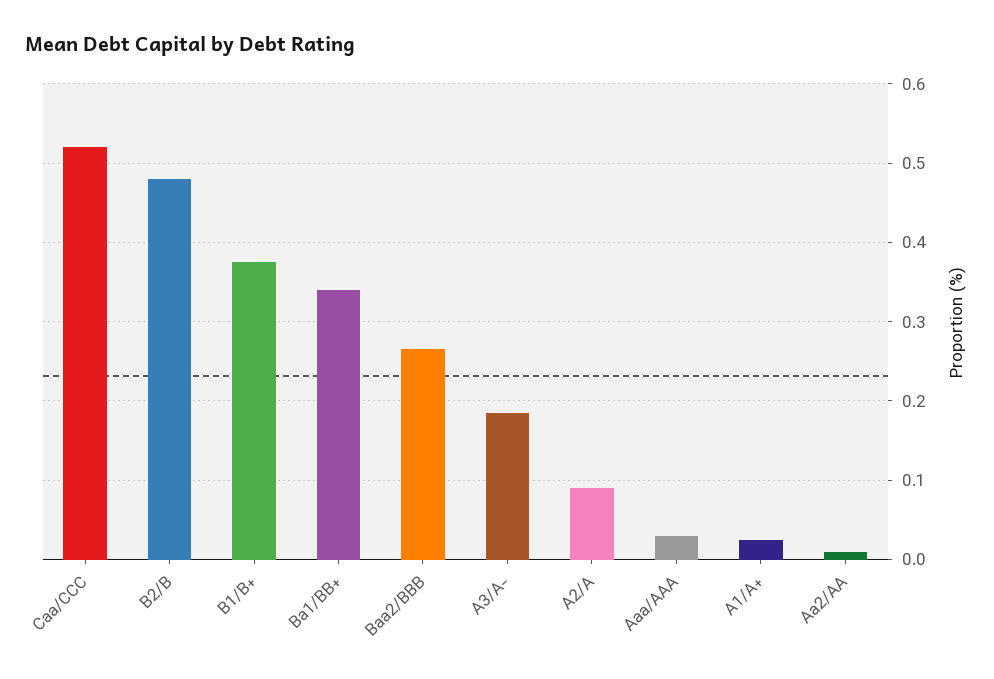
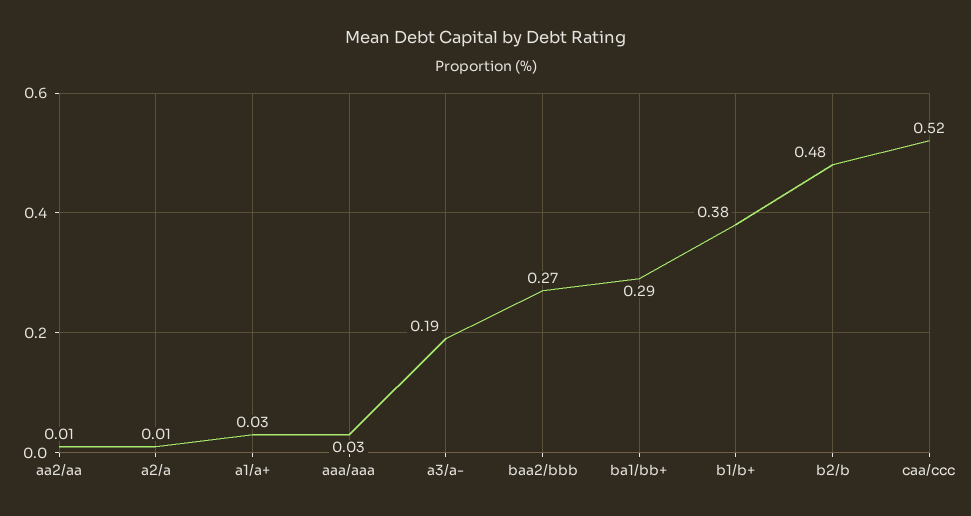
  {
    "Caa/CCC": 0.52,
    "B2/B": 0.48,
    "B1/B+": 0.38,
-   "Ba1/BB+": 0.34,
+   "Ba1/BB+": 0.29,
    "Baa2/BBB": 0.27,
    "A3/A-": 0.19,
-   "A2/A": 0.09,
+   "A2/A": 0.01,
    "Aaa/AAA": 0.03,
    "A1/A+": 0.03,
    "Aa2/AA": 0.01
  }

